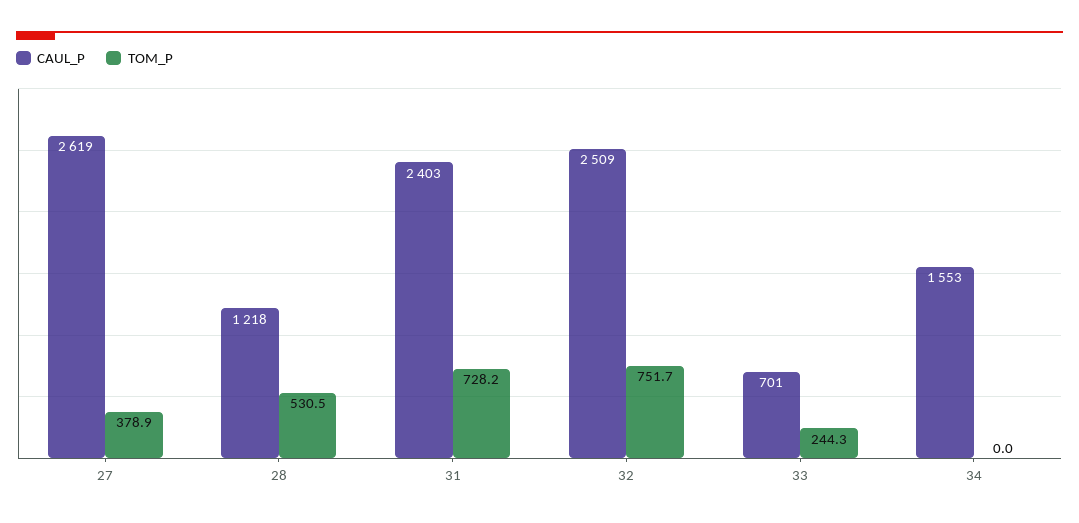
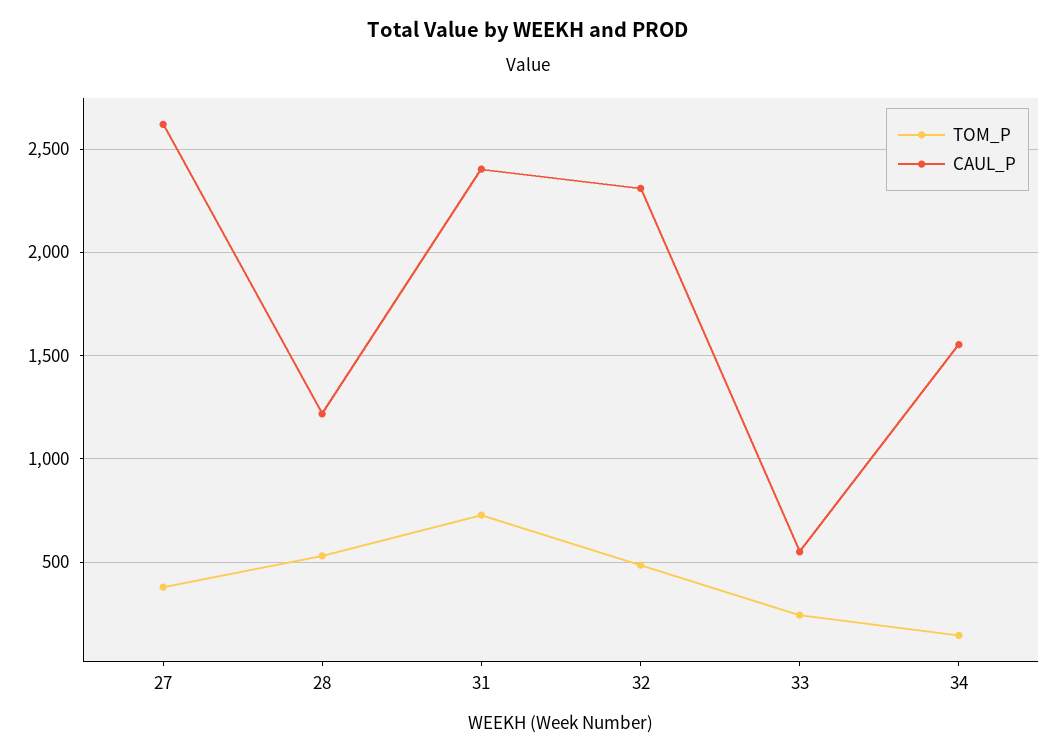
  {
    "CAUL_P": {
      "27": 2619,
      "28": 1218,
      "31": 2403,
-     "32": 2509,
+     "32": 2300,
-     "33": 701,
+     "33": 550,
      "34": 1553
    },
    "TOM_P": {
      "27": 378.9,
      "28": 530.5,
      "31": 728.2,
-     "32": 751.7,
+     "32": 500,
      "33": 244.3,
-     "34": 0
+     "34": 150
    }
  }

